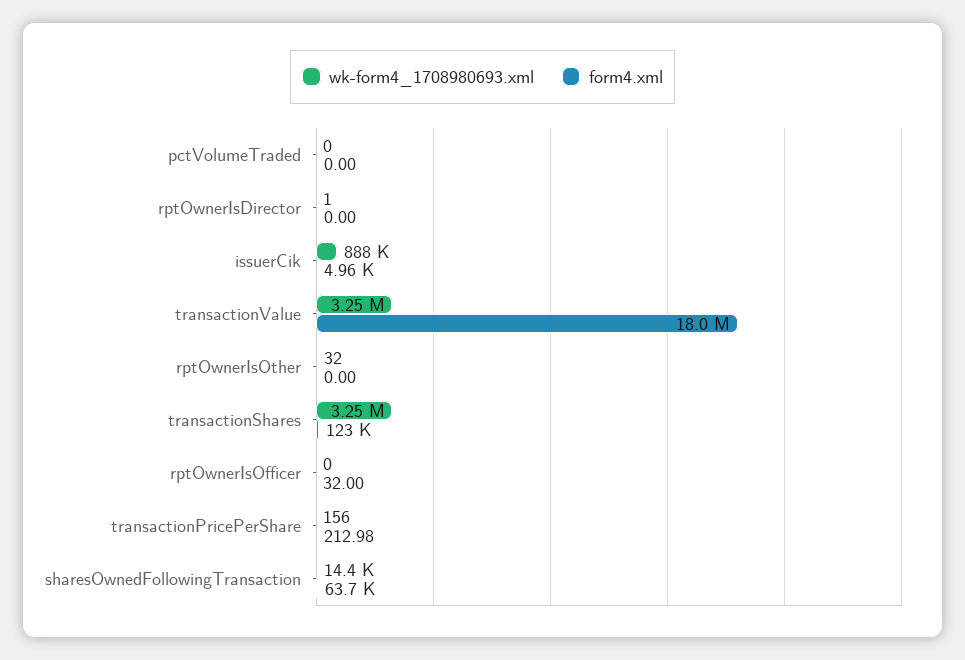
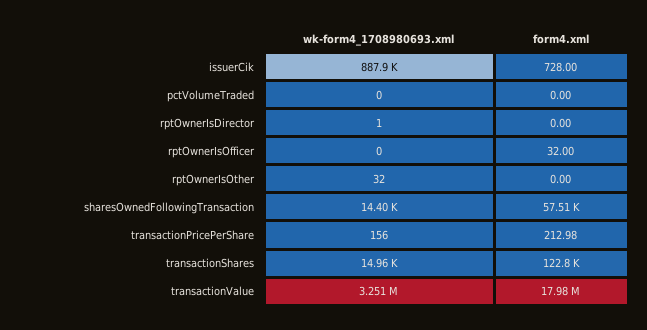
  {
    "wk-form4_1708980693.xml": {
      "pctVolumeTraded": 0,
      "rptOwnerIsDirector": 1,
      "issuerCik": 887900,
      "transactionValue": 3251000,
      "rptOwnerIsOther": 32,
-     "transactionShares": 3250000,
+     "transactionShares": 14960,
      "rptOwnerIsOfficer": 0,
      "transactionPricePerShare": 156,
      "sharesOwnedFollowingTransaction": 14400
    },
    "form4.xml": {
      "pctVolumeTraded": 0,
      "rptOwnerIsDirector": 0,
-     "issuerCik": 4960,
+     "issuerCik": 728,
      "transactionValue": 17980000,
      "rptOwnerIsOther": 0,
      "transactionShares": 122800,
      "rptOwnerIsOfficer": 32,
      "transactionPricePerShare": 212.98,
-     "sharesOwnedFollowingTransaction": 63700
+     "sharesOwnedFollowingTransaction": 57510
    }
  }

